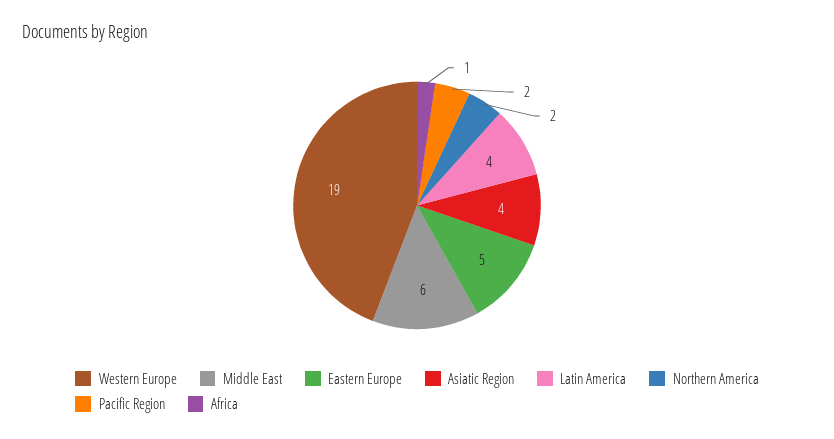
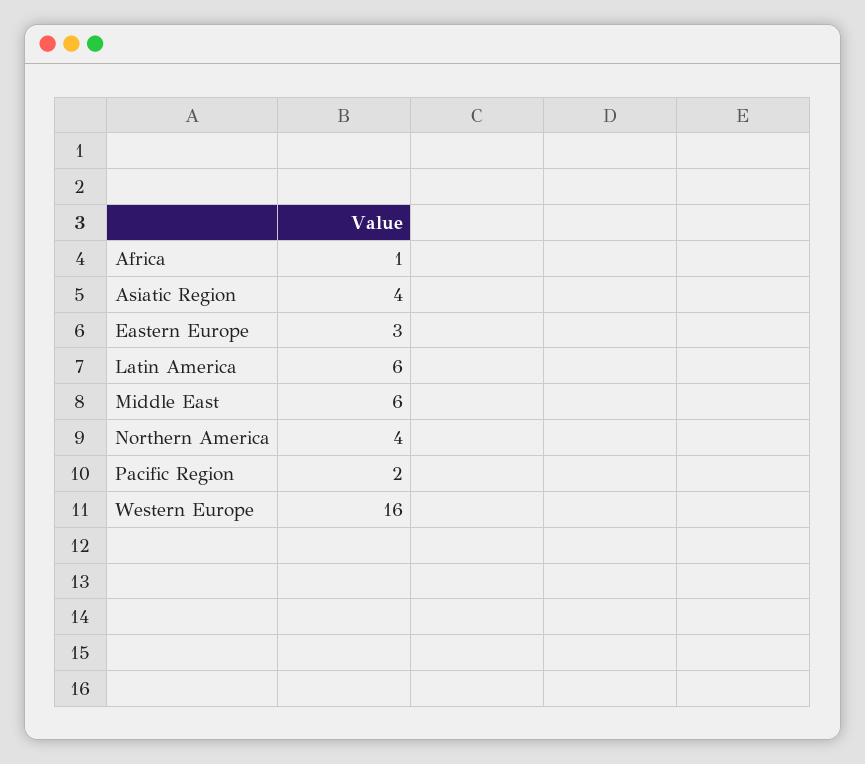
  {
-   "Western Europe": 19,
+   "Western Europe": 16,
    "Middle East": 6,
-   "Eastern Europe": 5,
+   "Eastern Europe": 3,
    "Asiatic Region": 4,
-   "Latin America": 4,
+   "Latin America": 6,
-   "Northern America": 2,
+   "Northern America": 4,
    "Pacific Region": 2,
    "Africa": 1
  }

